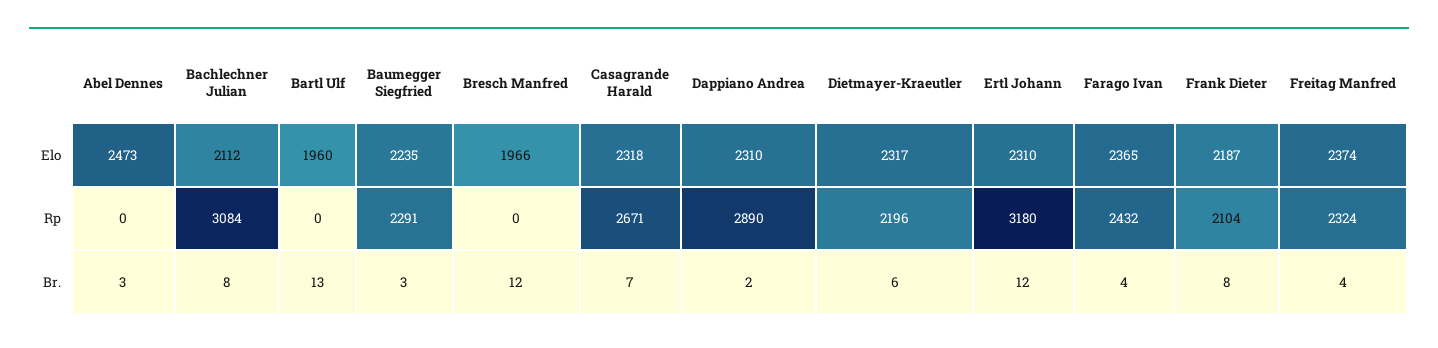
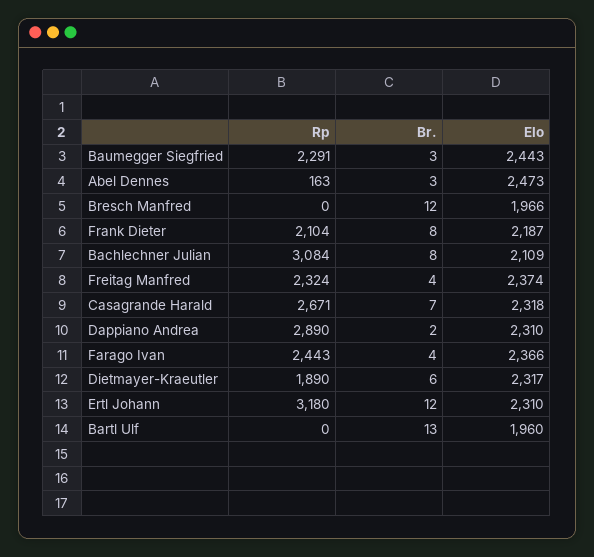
  {
    "Abel Dennes": {
      "Elo": 2473,
-     "Rp": 0,
+     "Rp": 163,
      "Br.": 3
    },
    "Bachlechner Julian": {
-     "Elo": 2112,
+     "Elo": 2109,
      "Rp": 3084,
      "Br.": 8
    },
    "Bartl Ulf": {
      "Elo": 1960,
      "Rp": 0,
      "Br.": 13
    },
    "Baumegger Siegfried": {
-     "Elo": 2235,
+     "Elo": 2443,
      "Rp": 2291,
      "Br.": 3
    },
    "Bresch Manfred": {
      "Elo": 1966,
      "Rp": 0,
      "Br.": 12
    },
    "Casagrande Harald": {
      "Elo": 2318,
      "Rp": 2671,
      "Br.": 7
    },
    "Dappiano Andrea": {
      "Elo": 2310,
      "Rp": 2890,
      "Br.": 2
    },
    "Dietmayer-Kraeutler": {
      "Elo": 2317,
-     "Rp": 2196,
+     "Rp": 1890,
      "Br.": 6
    },
    "Ertl Johann": {
      "Elo": 2310,
      "Rp": 3180,
      "Br.": 12
    },
    "Farago Ivan": {
-     "Elo": 2365,
+     "Elo": 2366,
-     "Rp": 2432,
+     "Rp": 2443,
      "Br.": 4
    },
    "Frank Dieter": {
      "Elo": 2187,
      "Rp": 2104,
      "Br.": 8
    },
    "Freitag Manfred": {
      "Elo": 2374,
      "Rp": 2324,
      "Br.": 4
    }
  }

